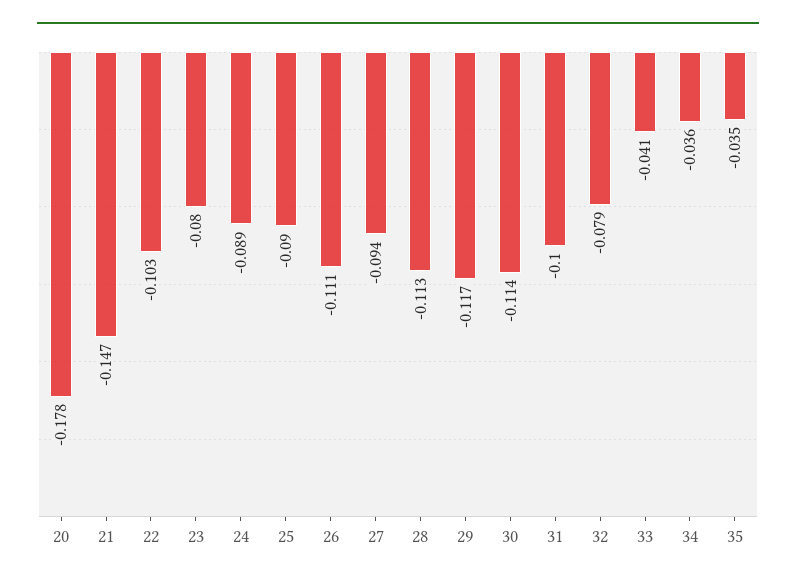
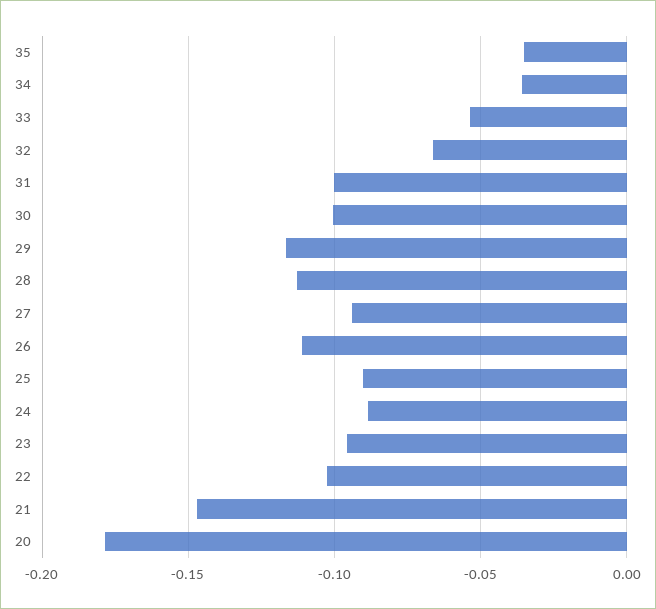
  {
    "20": -0.178,
    "21": -0.147,
    "22": -0.103,
-   "23": -0.08,
+   "23": -0.095,
    "24": -0.089,
    "25": -0.09,
    "26": -0.111,
    "27": -0.094,
    "28": -0.113,
    "29": -0.117,
-   "30": -0.114,
+   "30": -0.1,
    "31": -0.1,
-   "32": -0.079,
+   "32": -0.065,
-   "33": -0.041,
+   "33": -0.055,
    "34": -0.036,
    "35": -0.035
  }

